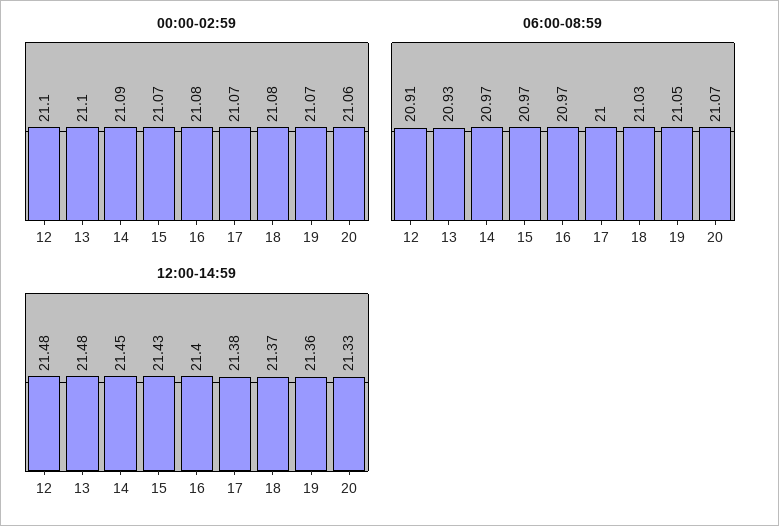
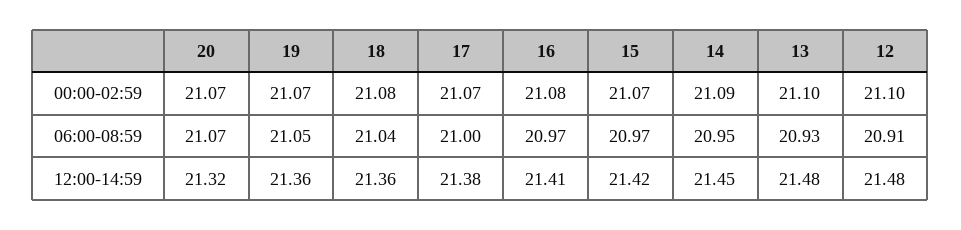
  {
    "00:00-02:59": {
      "12": 21.1,
      "13": 21.1,
      "14": 21.09,
      "15": 21.07,
      "16": 21.08,
      "17": 21.07,
      "18": 21.08,
      "19": 21.07,
-     "20": 21.06
+     "20": 21.07
    },
    "06:00-08:59": {
      "12": 20.91,
      "13": 20.93,
-     "14": 20.97,
+     "14": 20.95,
      "15": 20.97,
      "16": 20.97,
      "17": 21,
-     "18": 21.03,
+     "18": 21.04,
      "19": 21.05,
      "20": 21.07
    },
    "12:00-14:59": {
      "12": 21.48,
      "13": 21.48,
      "14": 21.45,
-     "15": 21.43,
+     "15": 21.42,
-     "16": 21.4,
+     "16": 21.41,
      "17": 21.38,
-     "18": 21.37,
+     "18": 21.36,
      "19": 21.36,
-     "20": 21.33
+     "20": 21.32
    }
  }

